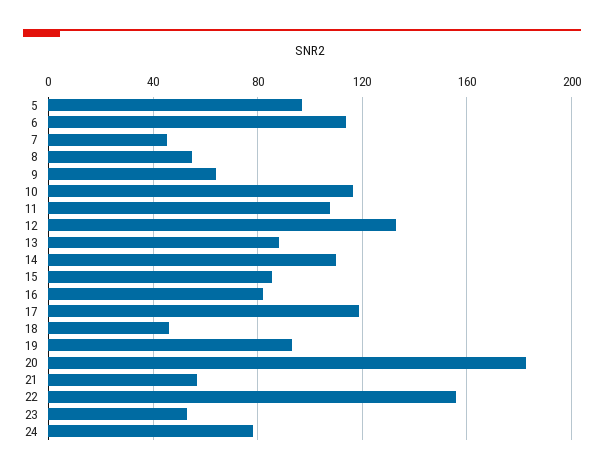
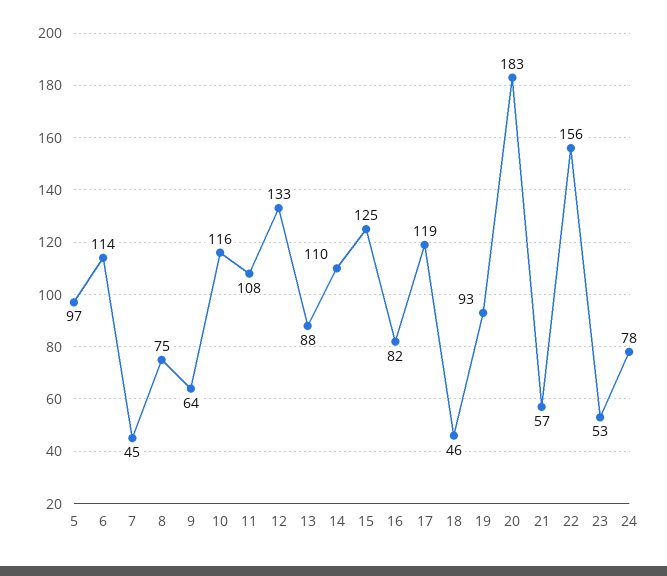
  {
    "5": 97,
    "6": 114,
    "7": 45,
-   "8": 55,
+   "8": 75,
    "9": 64,
    "10": 116,
    "11": 108,
    "12": 133,
    "13": 88,
    "14": 110,
-   "15": 85,
+   "15": 125,
    "16": 82,
    "17": 119,
    "18": 46,
    "19": 93,
    "20": 183,
    "21": 57,
    "22": 156,
    "23": 53,
    "24": 78
  }

